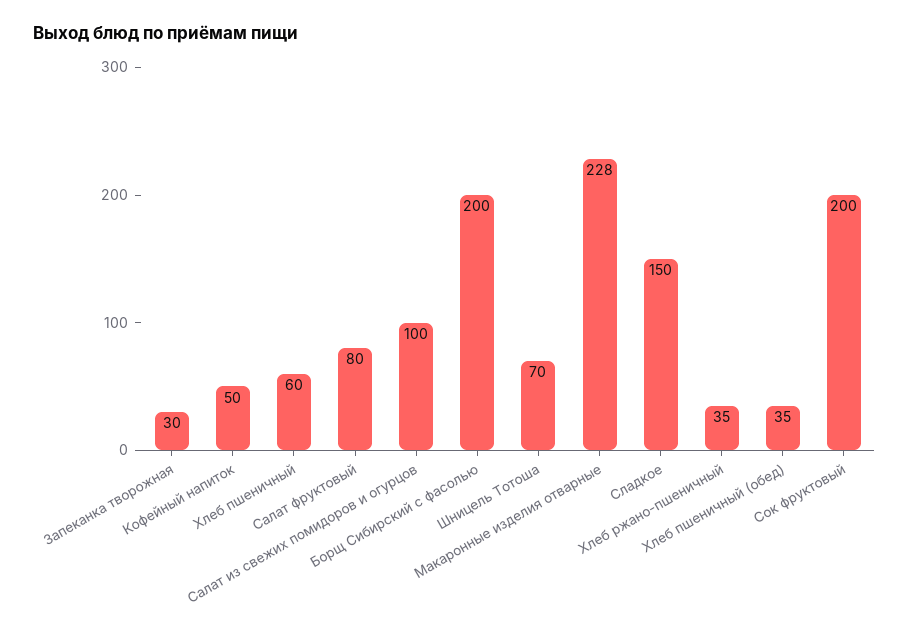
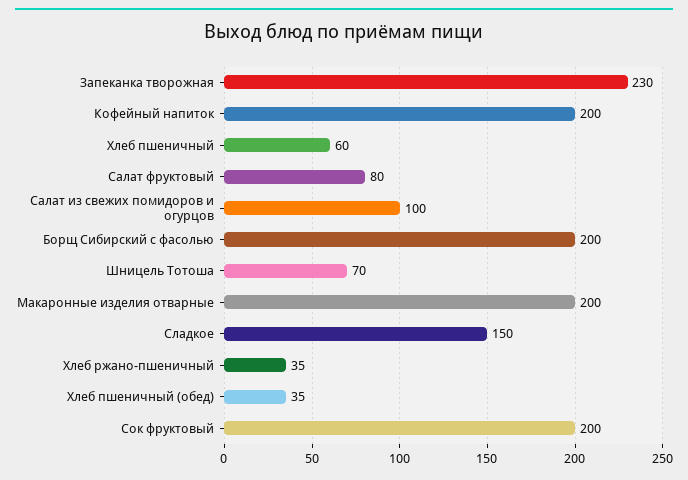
  {
-   "Запеканка творожная": 30,
+   "Запеканка творожная": 230,
-   "Кофейный напиток": 50,
+   "Кофейный напиток": 200,
    "Хлеб пшеничный": 60,
    "Салат фруктовый": 80,
    "Салат из свежих помидоров и огурцов": 100,
    "Борщ Сибирский с фасолью": 200,
    "Шницель Тотоша": 70,
-   "Макаронные изделия отварные": 228,
+   "Макаронные изделия отварные": 200,
    "Сладкое": 150,
    "Хлеб ржано-пшеничный": 35,
    "Хлеб пшеничный (обед)": 35,
    "Сок фруктовый": 200
  }

